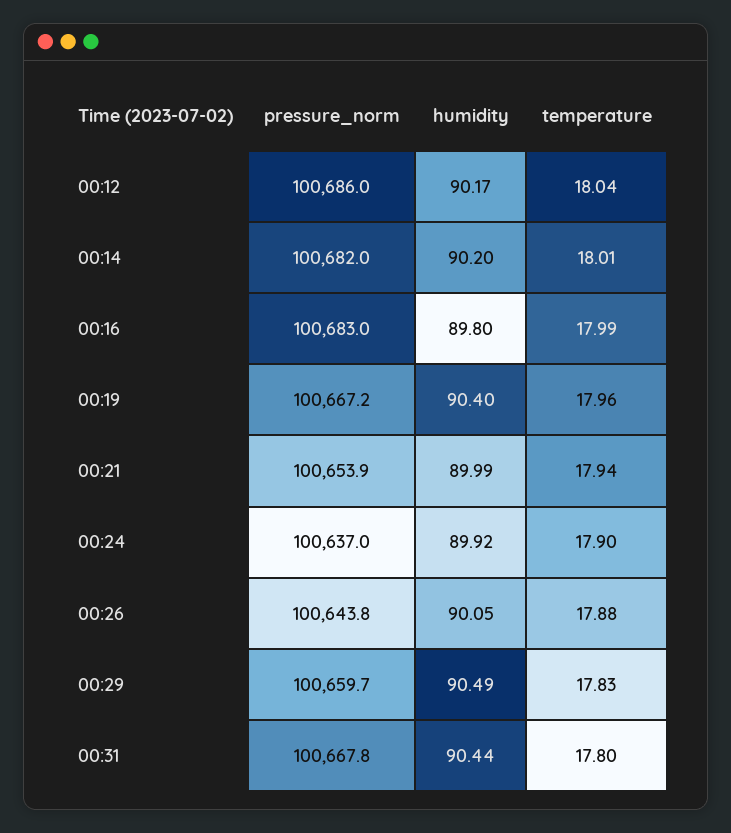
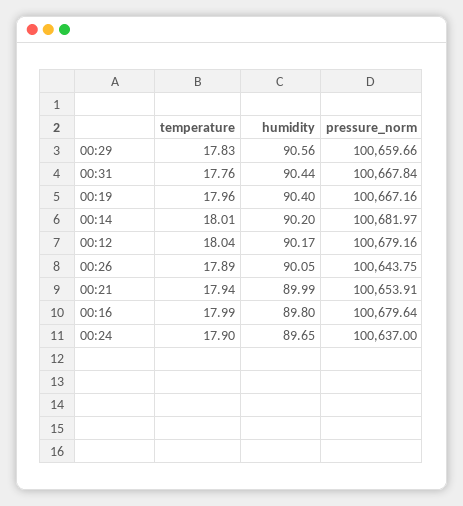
  {
    "pressure_norm": {
-     "00:12": 100686,
+     "00:12": 100679.16,
      "00:14": 100681.97,
-     "00:16": 100683,
+     "00:16": 100679.64,
      "00:19": 100667.16,
      "00:21": 100653.91,
      "00:24": 100637,
      "00:26": 100643.75,
      "00:29": 100659.66,
      "00:31": 100667.84
    },
    "humidity": {
      "00:12": 90.17,
      "00:14": 90.2,
      "00:16": 89.8,
      "00:19": 90.4,
      "00:21": 89.99,
-     "00:24": 89.92,
+     "00:24": 89.65,
      "00:26": 90.05,
-     "00:29": 90.49,
+     "00:29": 90.56,
      "00:31": 90.44
    },
    "temperature": {
      "00:12": 18.04,
      "00:14": 18.01,
      "00:16": 17.99,
      "00:19": 17.96,
      "00:21": 17.94,
      "00:24": 17.9,
-     "00:26": 17.88,
+     "00:26": 17.89,
      "00:29": 17.83,
-     "00:31": 17.8
+     "00:31": 17.76
    }
  }

